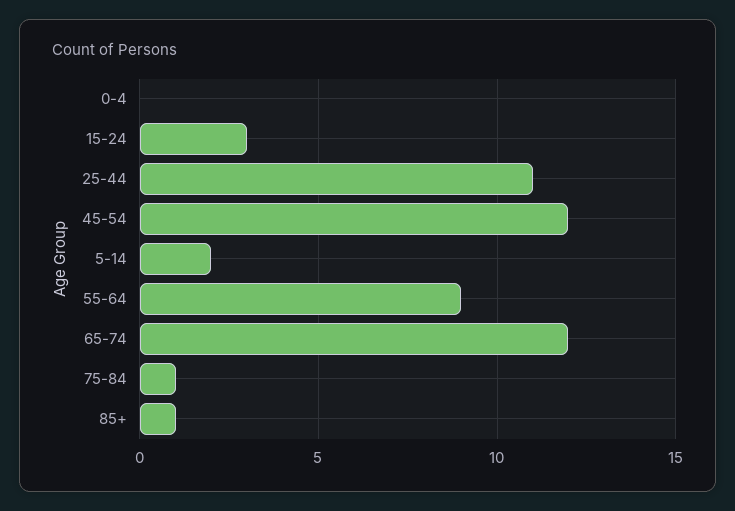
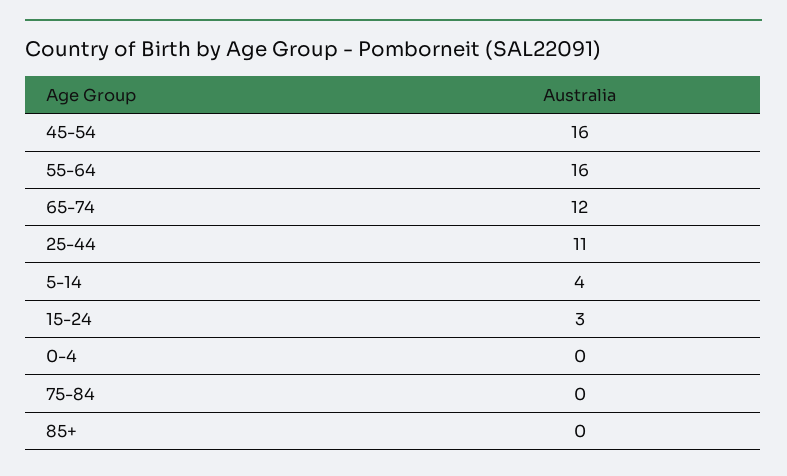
  {
    "0-4": 0,
    "15-24": 3,
    "25-44": 11,
-   "45-54": 12,
+   "45-54": 16,
-   "5-14": 2,
+   "5-14": 4,
-   "55-64": 9,
+   "55-64": 16,
    "65-74": 12,
-   "75-84": 1,
+   "75-84": 0,
-   "85+": 1
+   "85+": 0
  }

